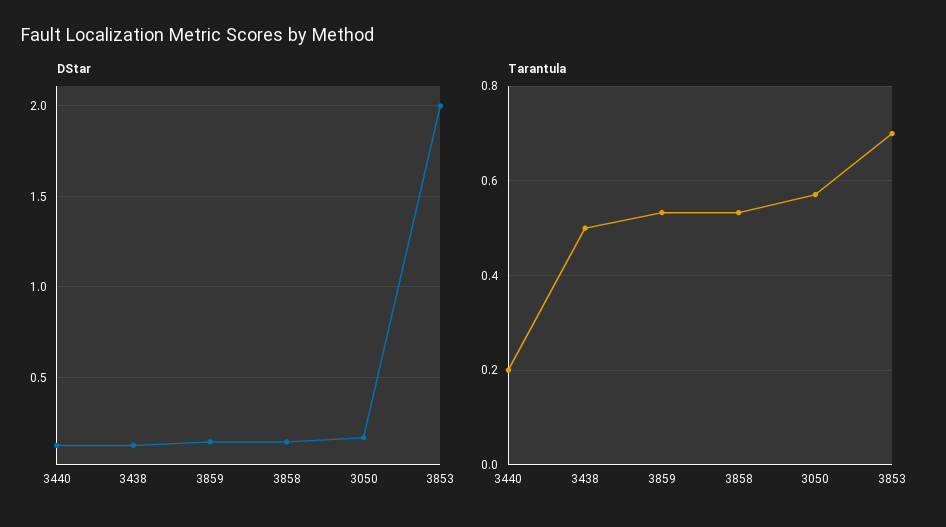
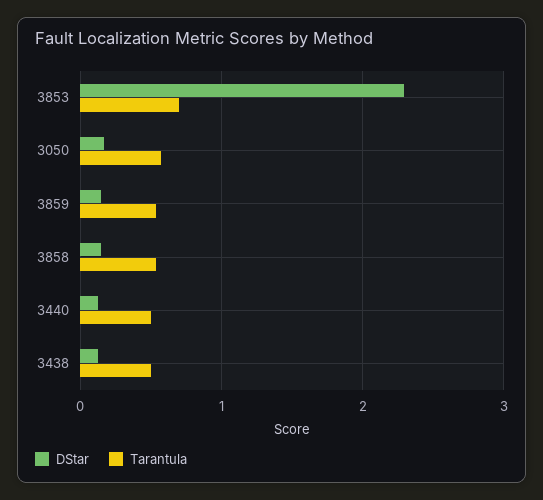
  {
    "DStar": {
      "3440": 0.15,
      "3438": 0.15,
      "3859": 0.15,
      "3858": 0.15,
      "3050": 0.15,
-     "3853": 2
+     "3853": 2.3
    },
    "Tarantula": {
-     "3440": 0.2,
+     "3440": 0.5,
      "3438": 0.5,
      "3859": 0.54,
      "3858": 0.54,
      "3050": 0.58,
      "3853": 0.7
    }
  }

